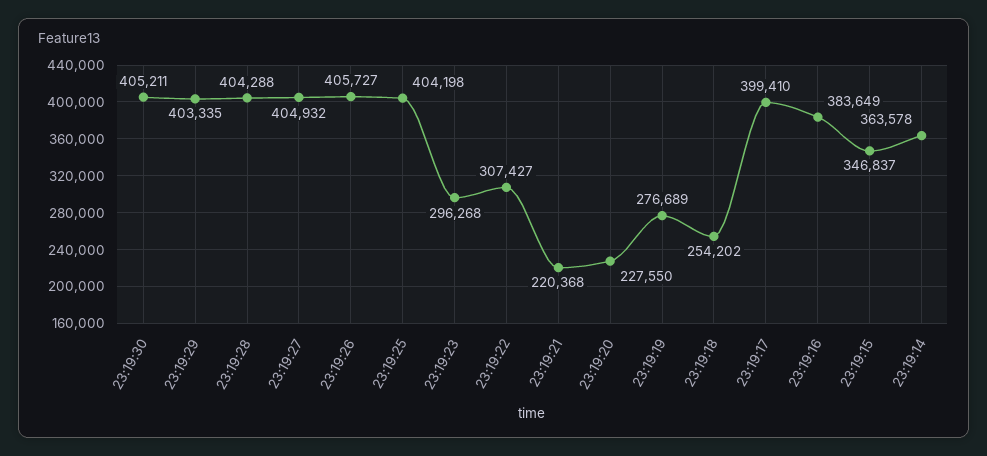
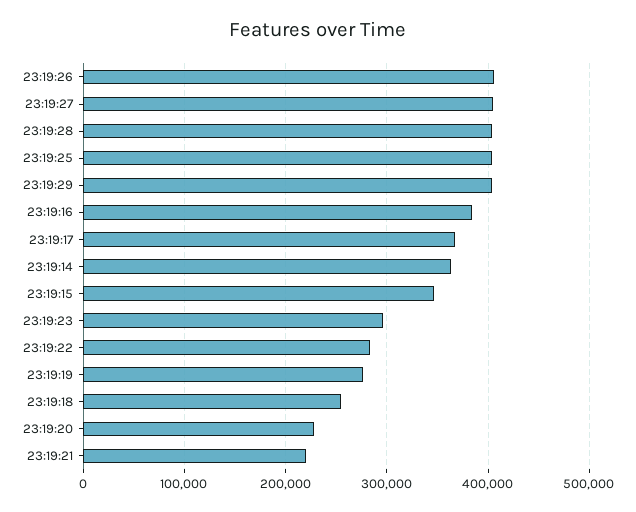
  {
-   "23:19:30": 405211,
    "23:19:29": 403335,
    "23:19:28": 404288,
    "23:19:27": 404932,
    "23:19:26": 405727,
    "23:19:25": 404198,
    "23:19:23": 296268,
-   "23:19:22": 307427,
+   "23:19:22": 280000,
    "23:19:21": 220368,
    "23:19:20": 227550,
    "23:19:19": 276689,
    "23:19:18": 254202,
-   "23:19:17": 399410,
+   "23:19:17": 370000,
    "23:19:16": 383649,
    "23:19:15": 346837,
    "23:19:14": 363578
  }

